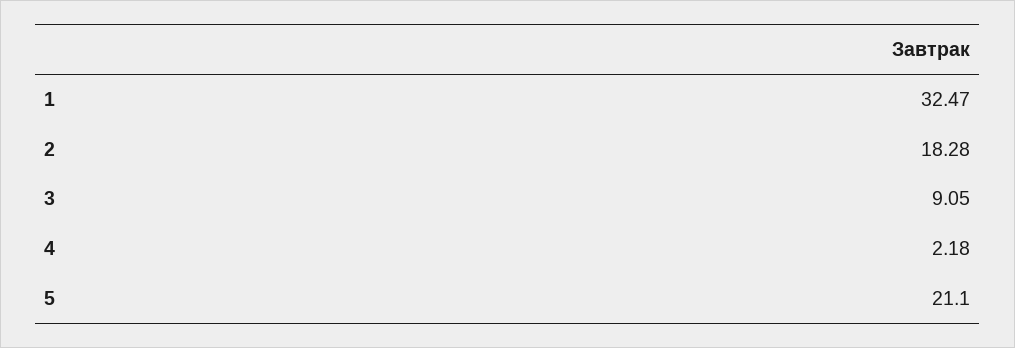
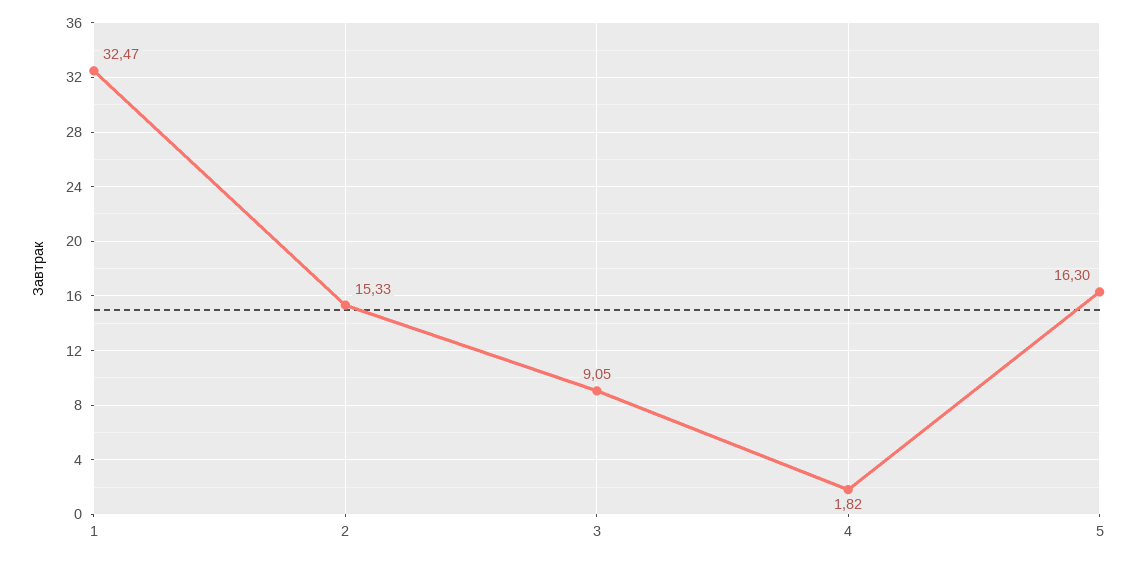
  {
    "1": 32.47,
-   "2": 18.28,
+   "2": 15.33,
    "3": 9.05,
-   "4": 2.18,
+   "4": 1.82,
-   "5": 21.1
+   "5": 16.3
  }

